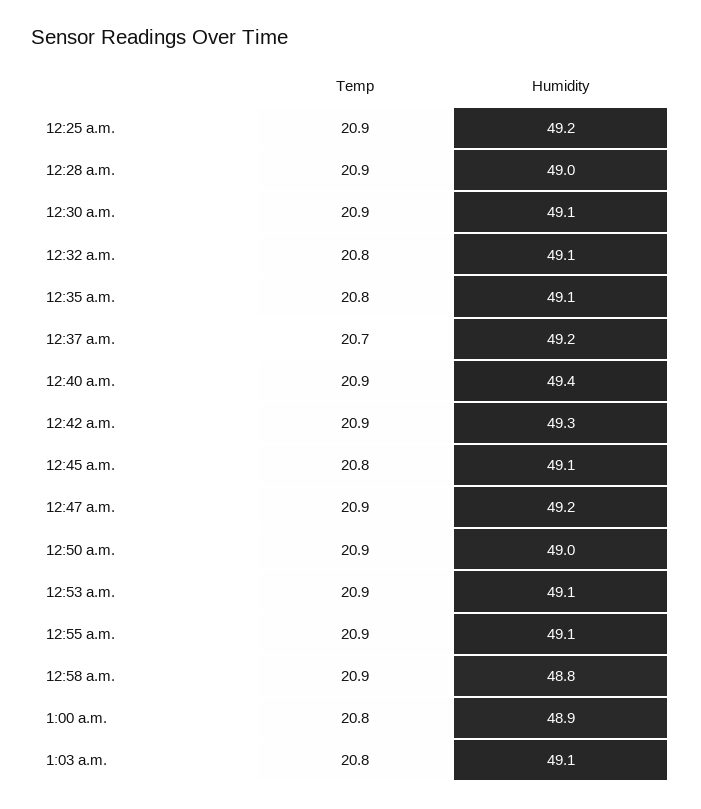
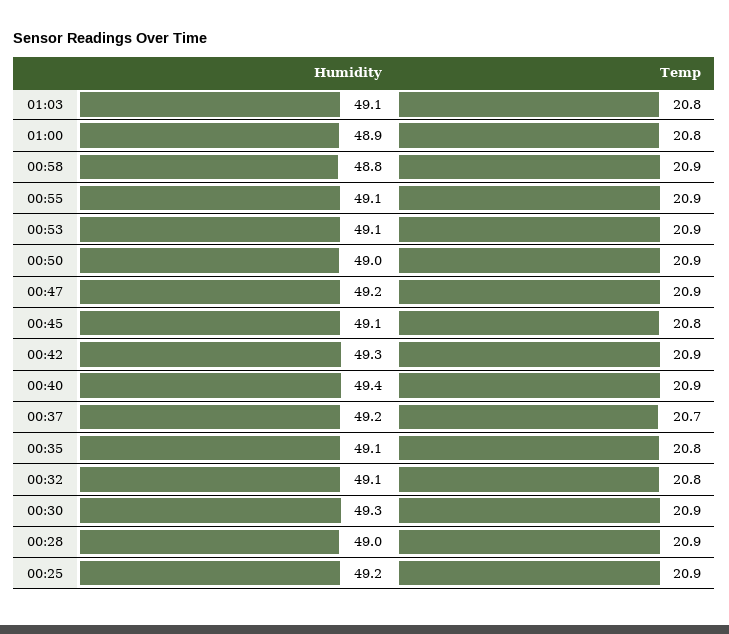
  {
    "Temp": {
      "12:25 a.m.": 20.9,
      "12:28 a.m.": 20.9,
      "12:30 a.m.": 20.9,
      "12:32 a.m.": 20.8,
      "12:35 a.m.": 20.8,
      "12:37 a.m.": 20.7,
      "12:40 a.m.": 20.9,
      "12:42 a.m.": 20.9,
      "12:45 a.m.": 20.8,
      "12:47 a.m.": 20.9,
      "12:50 a.m.": 20.9,
      "12:53 a.m.": 20.9,
      "12:55 a.m.": 20.9,
      "12:58 a.m.": 20.9,
      "1:00 a.m.": 20.8,
      "1:03 a.m.": 20.8
    },
    "Humidity": {
      "12:25 a.m.": 49.2,
      "12:28 a.m.": 49,
-     "12:30 a.m.": 49.1,
+     "12:30 a.m.": 49.3,
      "12:32 a.m.": 49.1,
      "12:35 a.m.": 49.1,
      "12:37 a.m.": 49.2,
      "12:40 a.m.": 49.4,
      "12:42 a.m.": 49.3,
      "12:45 a.m.": 49.1,
      "12:47 a.m.": 49.2,
      "12:50 a.m.": 49,
      "12:53 a.m.": 49.1,
      "12:55 a.m.": 49.1,
      "12:58 a.m.": 48.8,
      "1:00 a.m.": 48.9,
      "1:03 a.m.": 49.1
    }
  }

